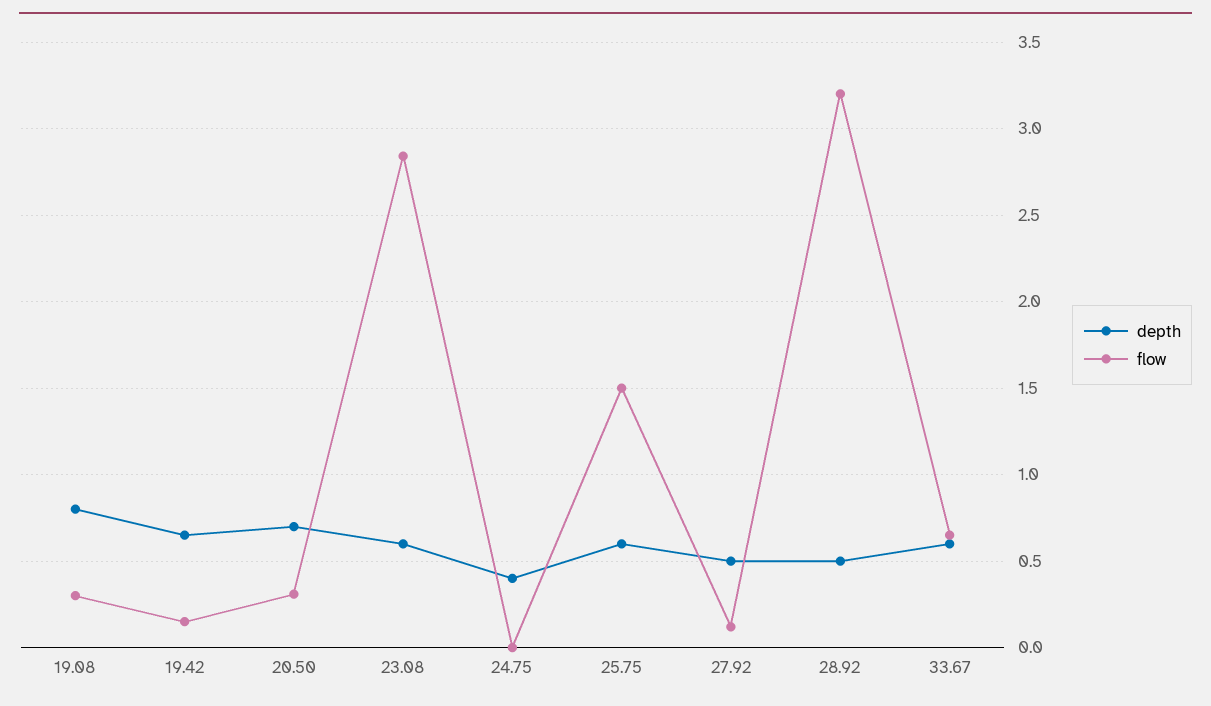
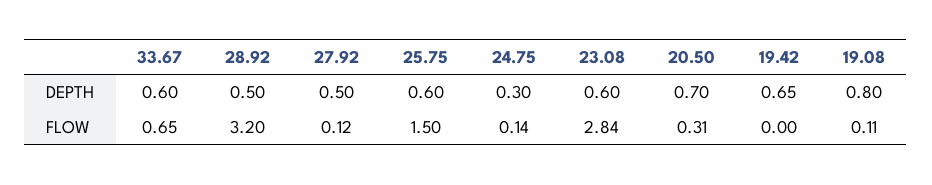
  {
    "depth": {
      "19.08": 0.8,
      "19.42": 0.65,
      "20.50": 0.7,
      "23.08": 0.6,
-     "24.75": 0.4,
+     "24.75": 0.3,
      "25.75": 0.6,
      "27.92": 0.5,
      "28.92": 0.5,
      "33.67": 0.6
    },
    "flow": {
-     "19.08": 0.3,
+     "19.08": 0.11,
-     "19.42": 0.15,
+     "19.42": 0,
      "20.50": 0.31,
      "23.08": 2.84,
-     "24.75": 0,
+     "24.75": 0.14,
      "25.75": 1.5,
      "27.92": 0.12,
      "28.92": 3.2,
      "33.67": 0.65
    }
  }

